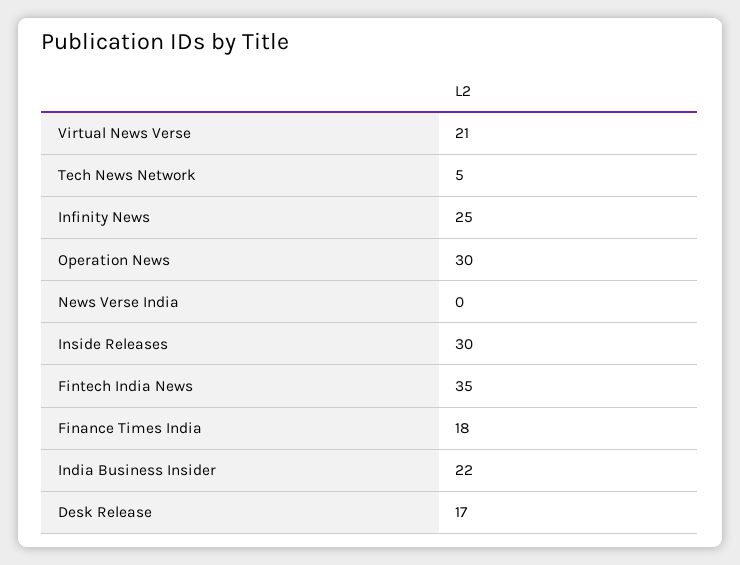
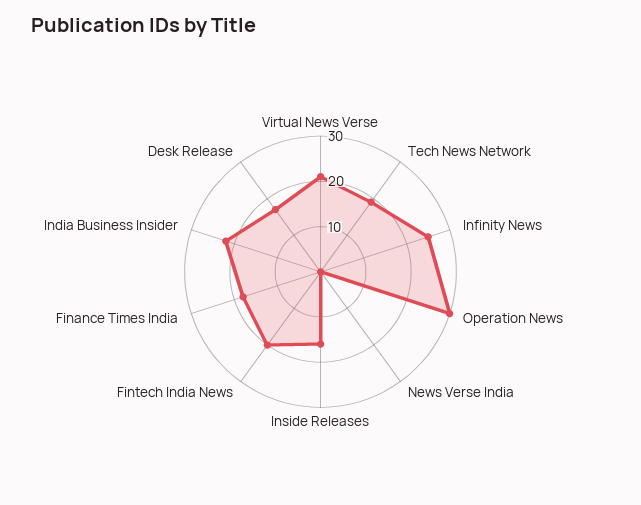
  {
    "Virtual News Verse": 21,
-   "Tech News Network": 5,
+   "Tech News Network": 20,
    "Infinity News": 25,
    "Operation News": 30,
    "News Verse India": 0,
-   "Inside Releases": 30,
+   "Inside Releases": 15,
-   "Fintech India News": 35,
+   "Fintech India News": 20,
    "Finance Times India": 18,
    "India Business Insider": 22,
    "Desk Release": 17
  }

